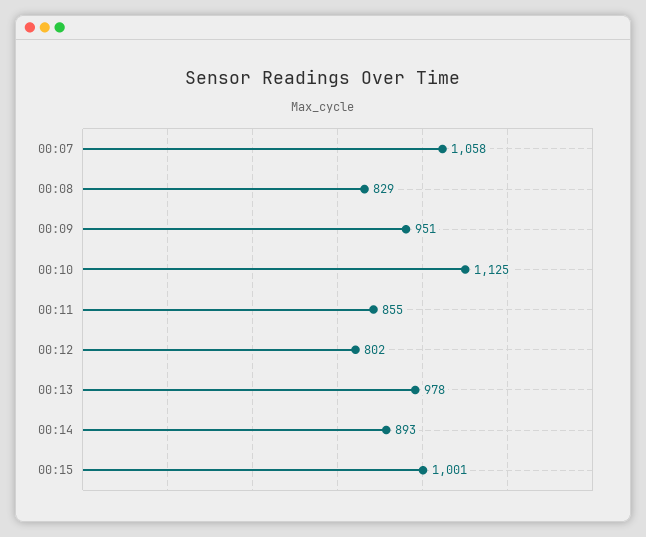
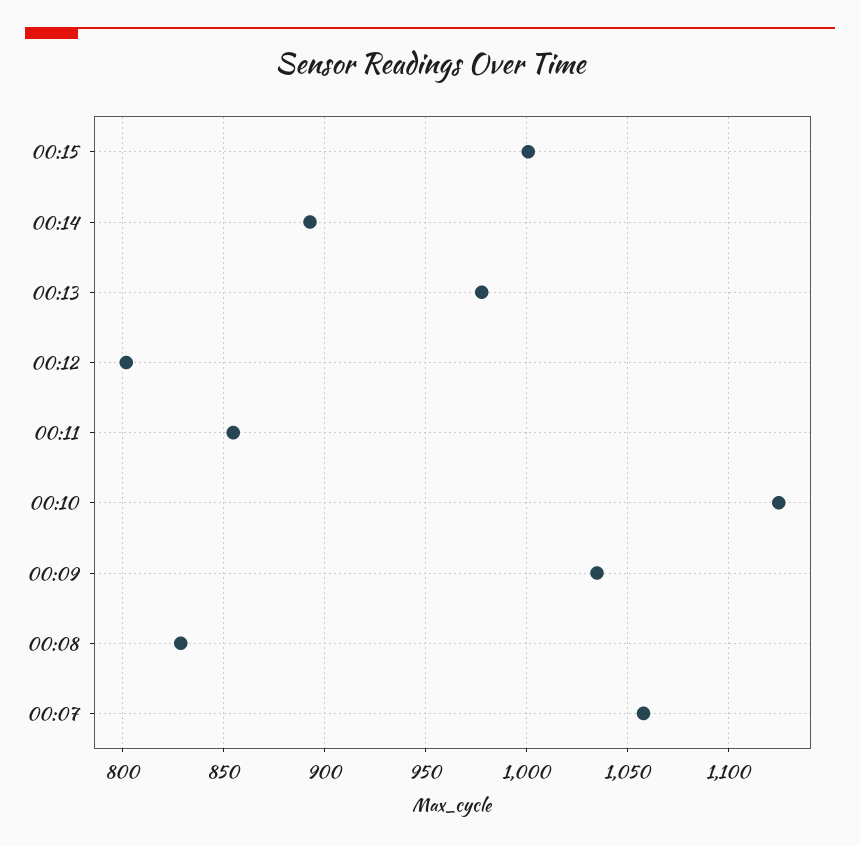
  {
    "00:07": 1058,
    "00:08": 829,
-   "00:09": 951,
+   "00:09": 1035,
    "00:10": 1125,
    "00:11": 855,
    "00:12": 802,
    "00:13": 978,
    "00:14": 893,
    "00:15": 1001
  }

